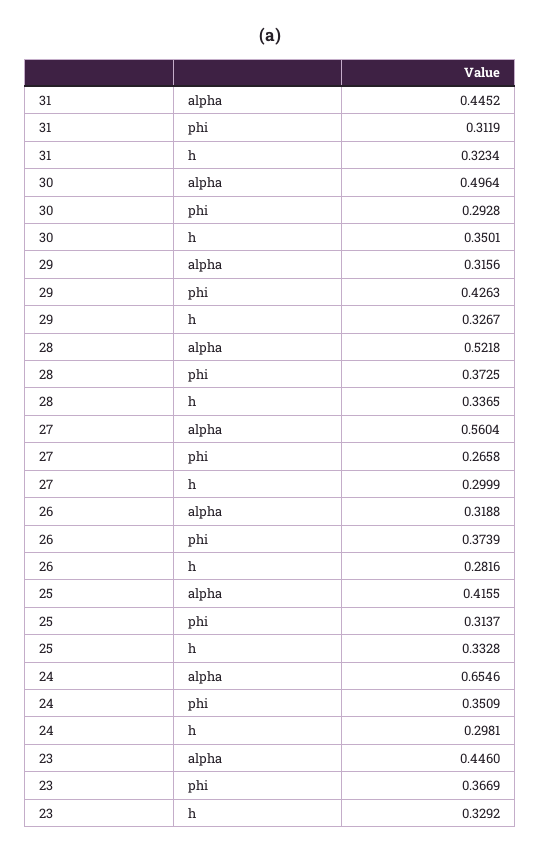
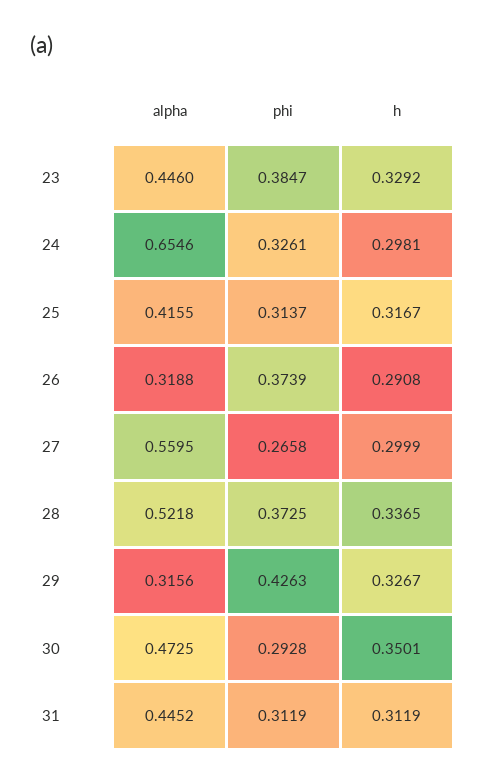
  {
    "31": {
      "alpha": 0.4452,
      "phi": 0.3119,
-     "h": 0.3234
+     "h": 0.3119
    },
    "30": {
-     "alpha": 0.4964,
+     "alpha": 0.4725,
      "phi": 0.2928,
      "h": 0.3501
    },
    "29": {
      "alpha": 0.3156,
      "phi": 0.4263,
      "h": 0.3267
    },
    "28": {
      "alpha": 0.5218,
      "phi": 0.3725,
      "h": 0.3365
    },
    "27": {
-     "alpha": 0.5604,
+     "alpha": 0.5595,
      "phi": 0.2658,
      "h": 0.2999
    },
    "26": {
      "alpha": 0.3188,
      "phi": 0.3739,
-     "h": 0.2816
+     "h": 0.2908
    },
    "25": {
      "alpha": 0.4155,
      "phi": 0.3137,
-     "h": 0.3328
+     "h": 0.3167
    },
    "24": {
      "alpha": 0.6546,
-     "phi": 0.3509,
+     "phi": 0.3261,
      "h": 0.2981
    },
    "23": {
      "alpha": 0.446,
-     "phi": 0.3669,
+     "phi": 0.3847,
      "h": 0.3292
    }
  }

